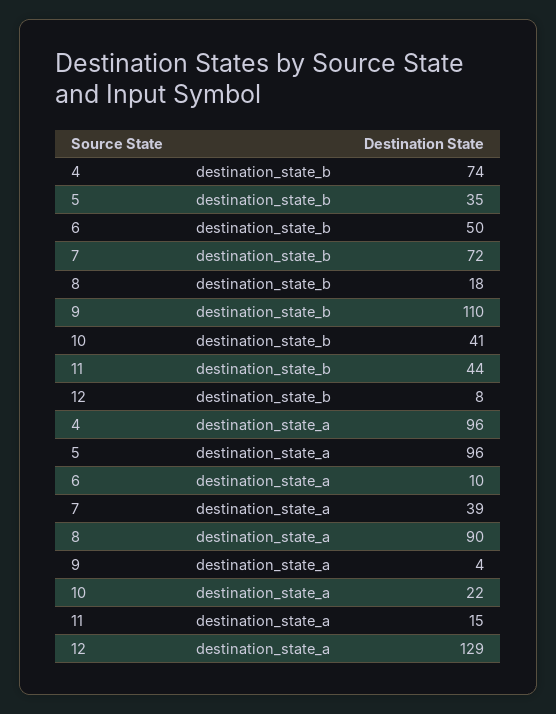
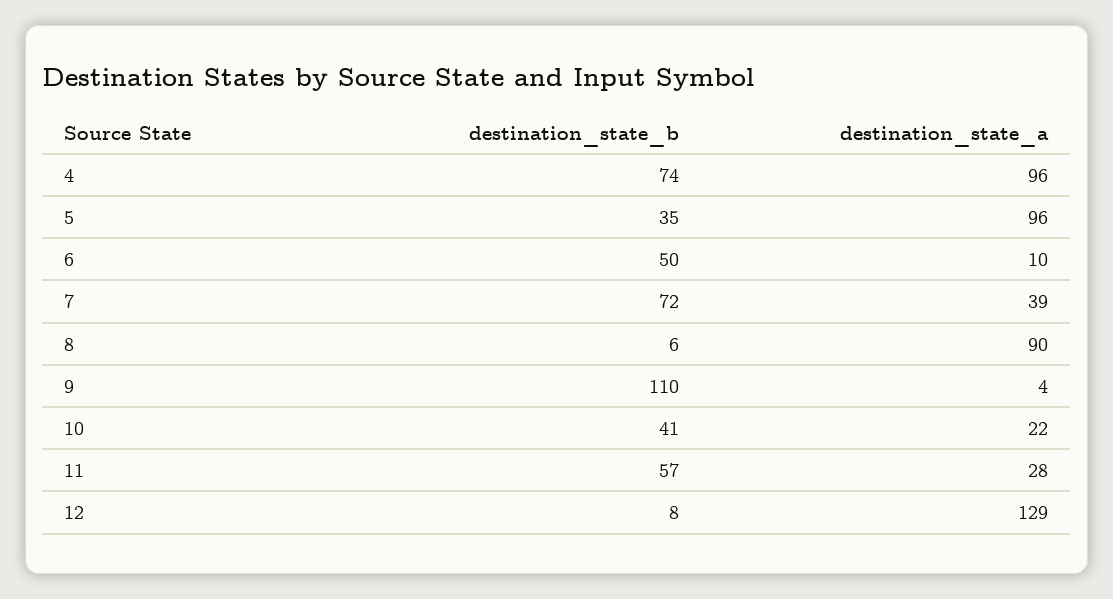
  {
    "4": {
      "destination_state_b": 74,
      "destination_state_a": 96
    },
    "5": {
      "destination_state_b": 35,
      "destination_state_a": 96
    },
    "6": {
      "destination_state_b": 50,
      "destination_state_a": 10
    },
    "7": {
      "destination_state_b": 72,
      "destination_state_a": 39
    },
    "8": {
-     "destination_state_b": 18,
+     "destination_state_b": 6,
      "destination_state_a": 90
    },
    "9": {
      "destination_state_b": 110,
      "destination_state_a": 4
    },
    "10": {
      "destination_state_b": 41,
      "destination_state_a": 22
    },
    "11": {
-     "destination_state_b": 44,
+     "destination_state_b": 57,
-     "destination_state_a": 15
+     "destination_state_a": 28
    },
    "12": {
      "destination_state_b": 8,
      "destination_state_a": 129
    }
  }

